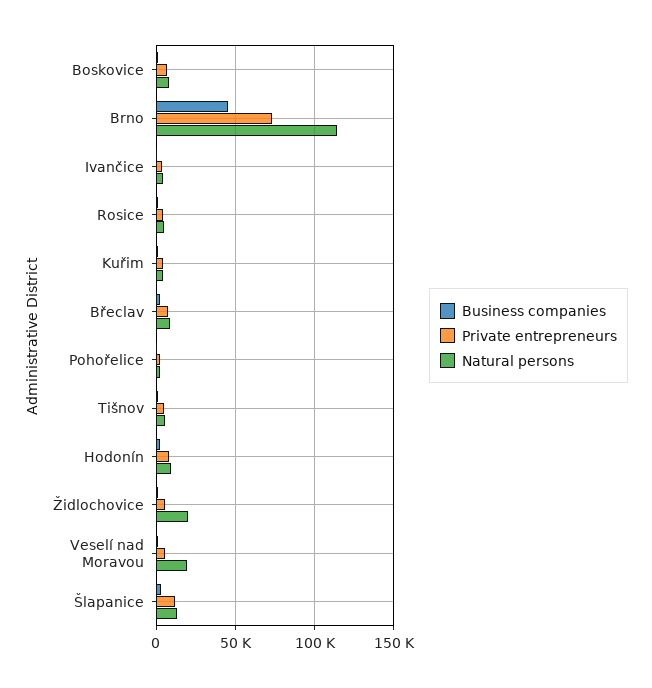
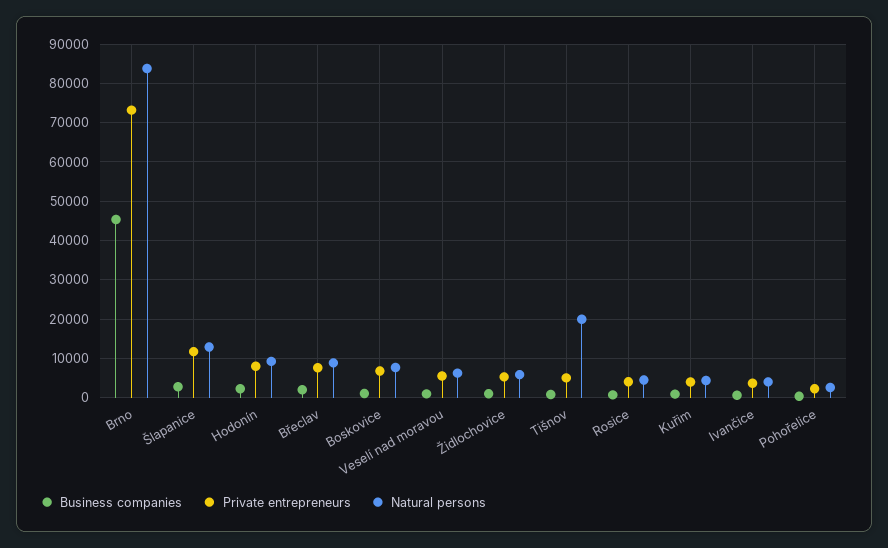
  {
    "Business companies": {
      "Boskovice": 2000,
      "Brno": 46000,
      "Ivančice": 0,
      "Rosice": 0,
      "Kuřim": 0,
      "Břeclav": 2000,
      "Pohořelice": 0,
      "Tišnov": 0,
      "Hodonín": 2000,
      "Židlochovice": 0,
      "Veselí nad Moravou": 0,
      "Šlapanice": 2000
    },
    "Private entrepreneurs": {
      "Boskovice": 6000,
      "Brno": 74000,
      "Ivančice": 4000,
      "Rosice": 4000,
      "Kuřim": 4000,
      "Břeclav": 8000,
      "Pohořelice": 2000,
      "Tišnov": 6000,
      "Hodonín": 8000,
      "Židlochovice": 6000,
      "Veselí nad Moravou": 6000,
      "Šlapanice": 12000
    },
    "Natural persons": {
      "Boskovice": 8000,
-     "Brno": 115000,
+     "Brno": 84000,
      "Ivančice": 4000,
      "Rosice": 4000,
      "Kuřim": 4000,
      "Břeclav": 8000,
      "Pohořelice": 2000,
-     "Tišnov": 5000,
+     "Tišnov": 20000,
      "Hodonín": 10000,
-     "Židlochovice": 20000,
+     "Židlochovice": 6000,
-     "Veselí nad Moravou": 20000,
+     "Veselí nad Moravou": 6000,
      "Šlapanice": 12000
    }
  }

